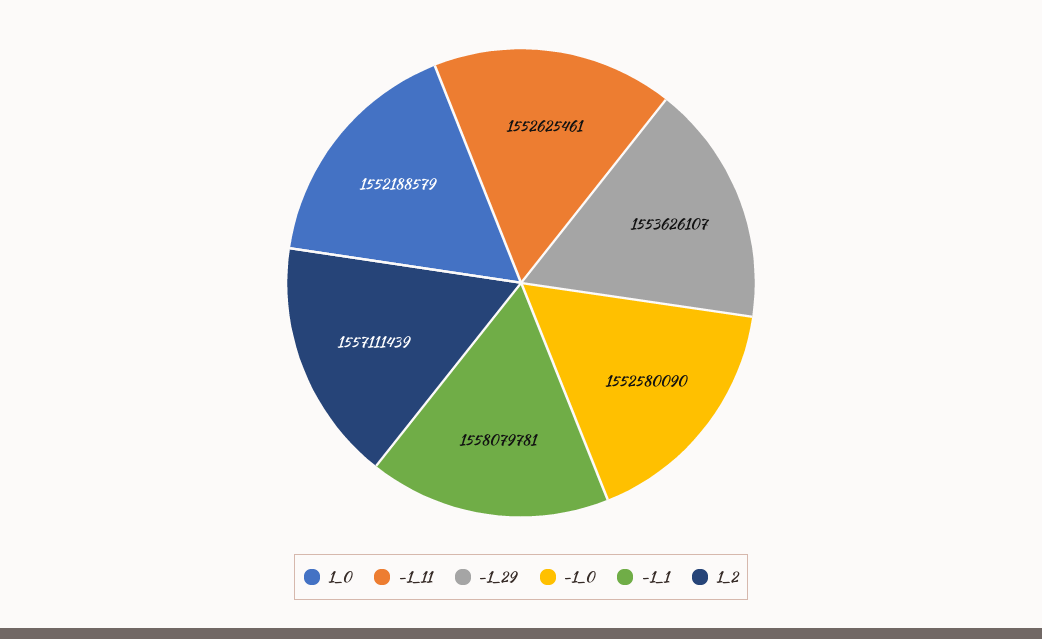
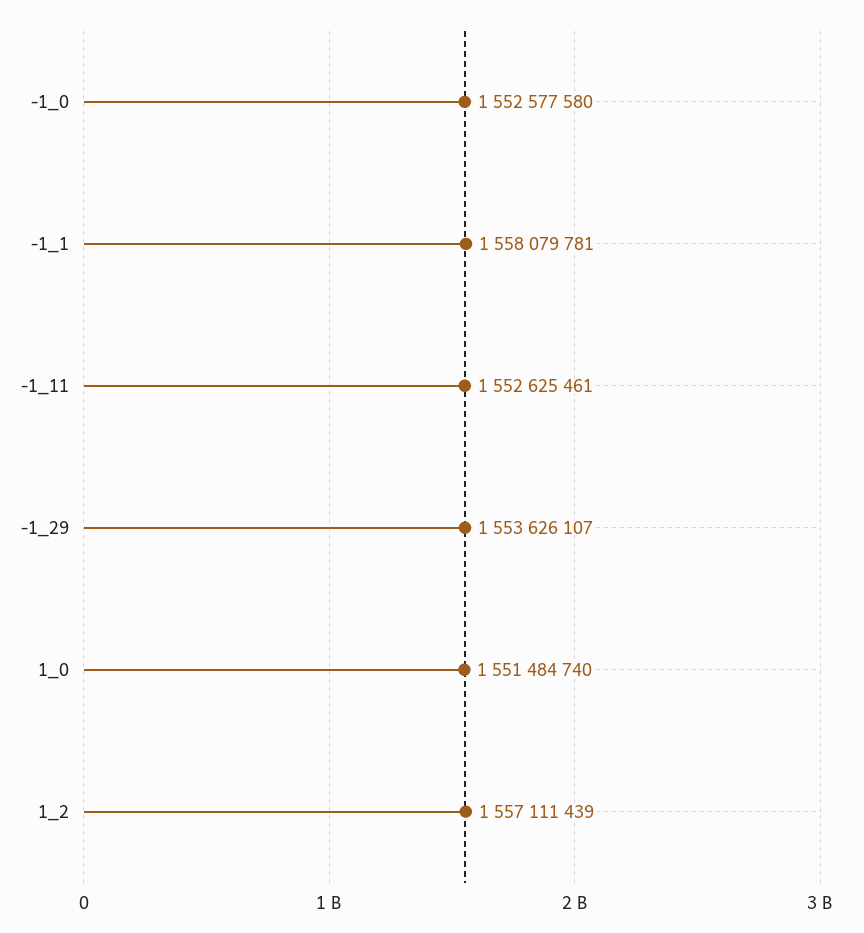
  {
-   "1_0": 1552188579,
+   "1_0": 1551484740,
    "-1_11": 1552625461,
    "-1_29": 1553626107,
-   "-1_0": 1552580090,
+   "-1_0": 1552577580,
    "-1_1": 1558079781,
    "1_2": 1557111439
  }

